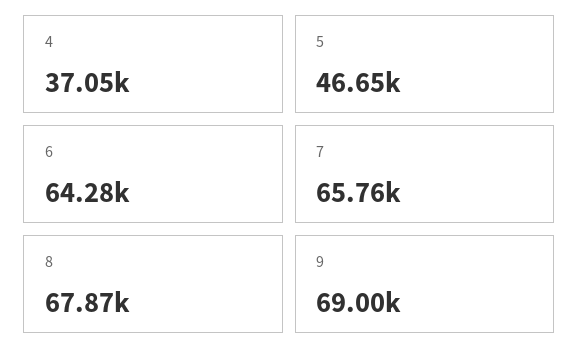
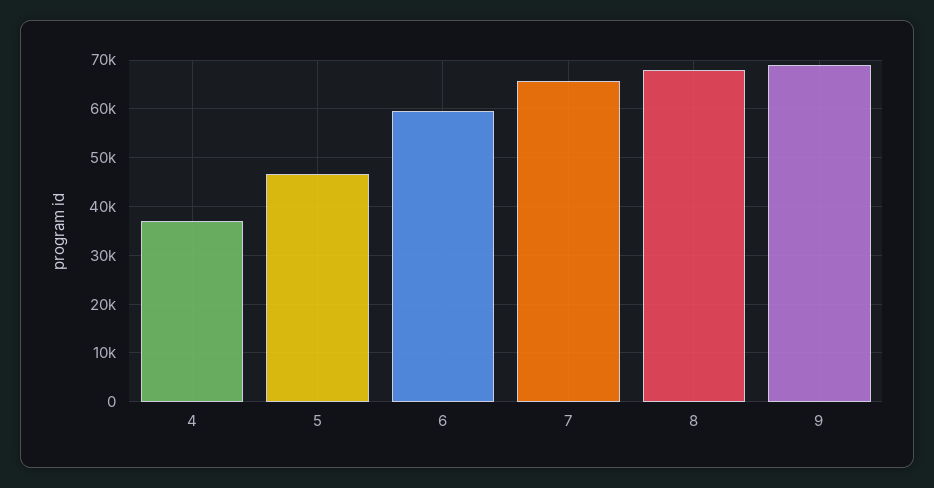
  {
    "4": 37050,
    "5": 46650,
-   "6": 64280,
+   "6": 60000,
    "7": 65760,
    "8": 67870,
    "9": 69000
  }

